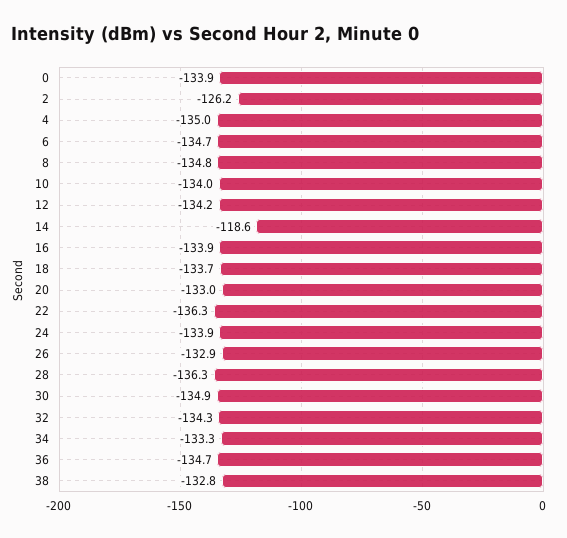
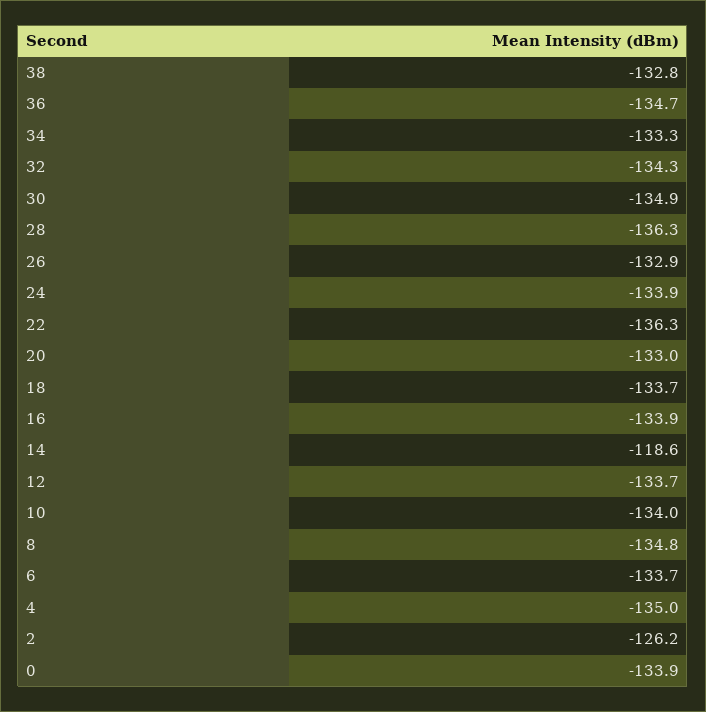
  {
    "0": -133.9,
    "2": -126.2,
    "4": -135,
-   "6": -134.7,
+   "6": -133.7,
    "8": -134.8,
    "10": -134,
-   "12": -134.2,
+   "12": -133.7,
    "14": -118.6,
    "16": -133.9,
    "18": -133.7,
    "20": -133,
    "22": -136.3,
    "24": -133.9,
    "26": -132.9,
    "28": -136.3,
    "30": -134.9,
    "32": -134.3,
    "34": -133.3,
    "36": -134.7,
    "38": -132.8
  }

